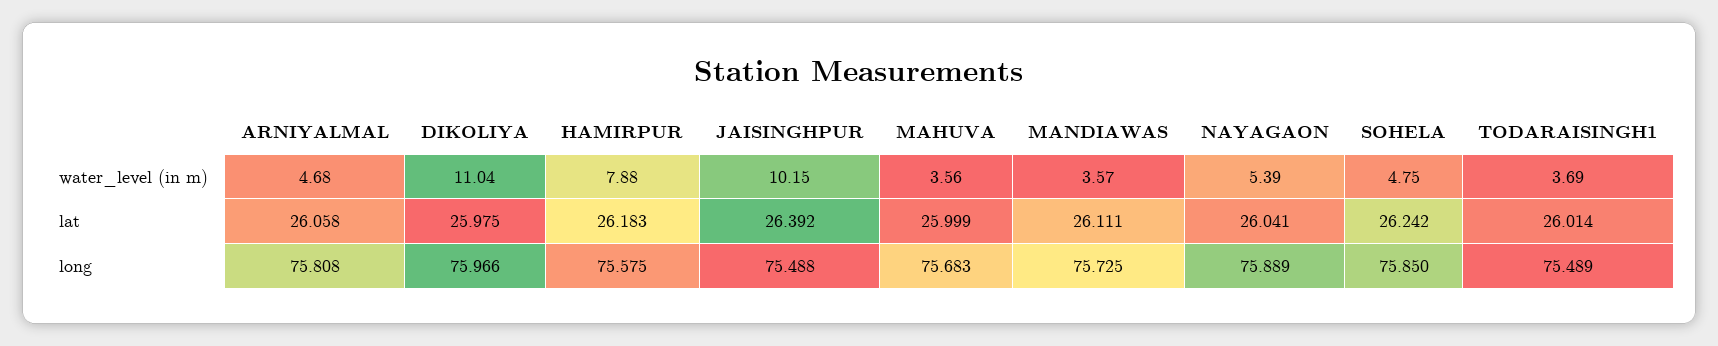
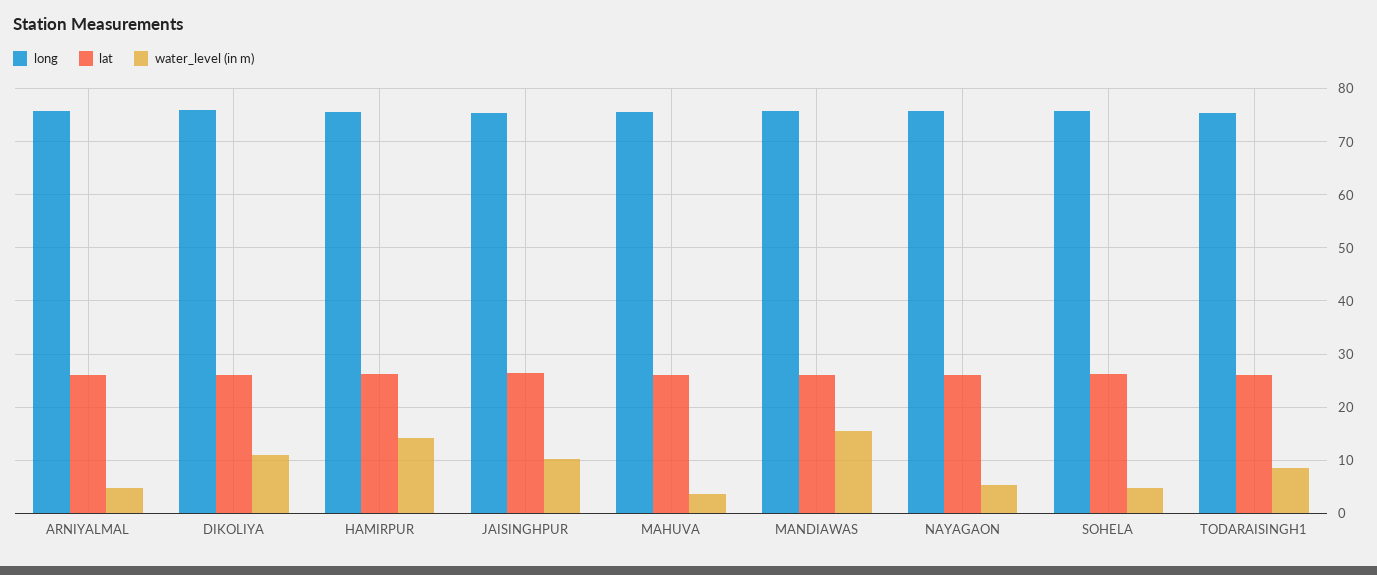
  {
    "water_level (in m)": {
      "ARNIYALMAL": 4.68,
      "DIKOLIYA": 11.04,
-     "HAMIRPUR": 7.88,
+     "HAMIRPUR": 14,
      "JAISINGHPUR": 10.15,
      "MAHUVA": 3.56,
-     "MANDIAWAS": 3.57,
+     "MANDIAWAS": 16,
      "NAYAGAON": 5.39,
      "SOHELA": 4.75,
-     "TODARAISINGH1": 3.69
+     "TODARAISINGH1": 8
    },
    "lat": {
      "ARNIYALMAL": 26.058,
      "DIKOLIYA": 25.975,
      "HAMIRPUR": 26.183,
      "JAISINGHPUR": 26.392,
      "MAHUVA": 25.999,
      "MANDIAWAS": 26.111,
      "NAYAGAON": 26.041,
      "SOHELA": 26.242,
      "TODARAISINGH1": 26.014
    },
    "long": {
      "ARNIYALMAL": 75.808,
      "DIKOLIYA": 75.966,
      "HAMIRPUR": 75.575,
      "JAISINGHPUR": 75.488,
      "MAHUVA": 75.683,
      "MANDIAWAS": 75.725,
      "NAYAGAON": 75.889,
      "SOHELA": 75.85,
      "TODARAISINGH1": 75.489
    }
  }

